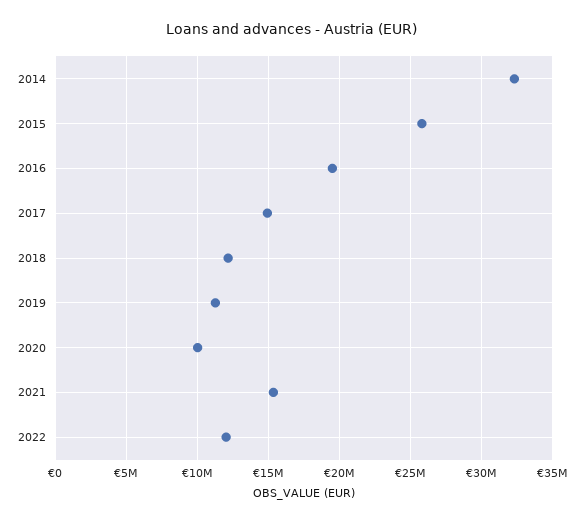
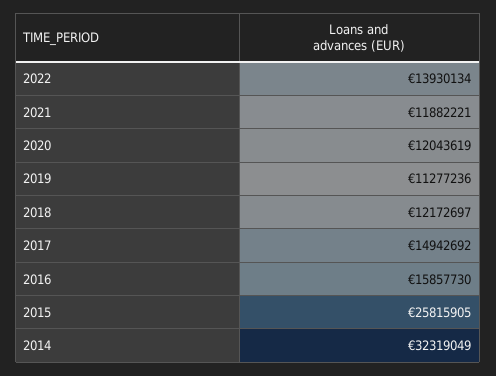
  {
    "2014": 32319049,
    "2015": 25815905,
-   "2016": 19500000,
+   "2016": 15857730,
    "2017": 14942692,
    "2018": 12172697,
    "2019": 11277236,
-   "2020": 10000000,
+   "2020": 12043619,
-   "2021": 15500000,
+   "2021": 11882221,
-   "2022": 12000000
+   "2022": 13930134
  }

